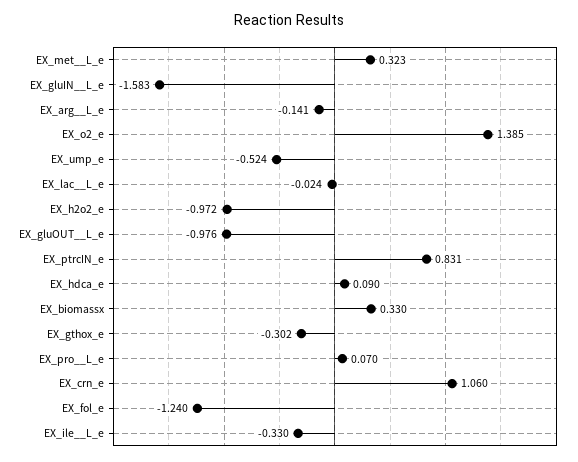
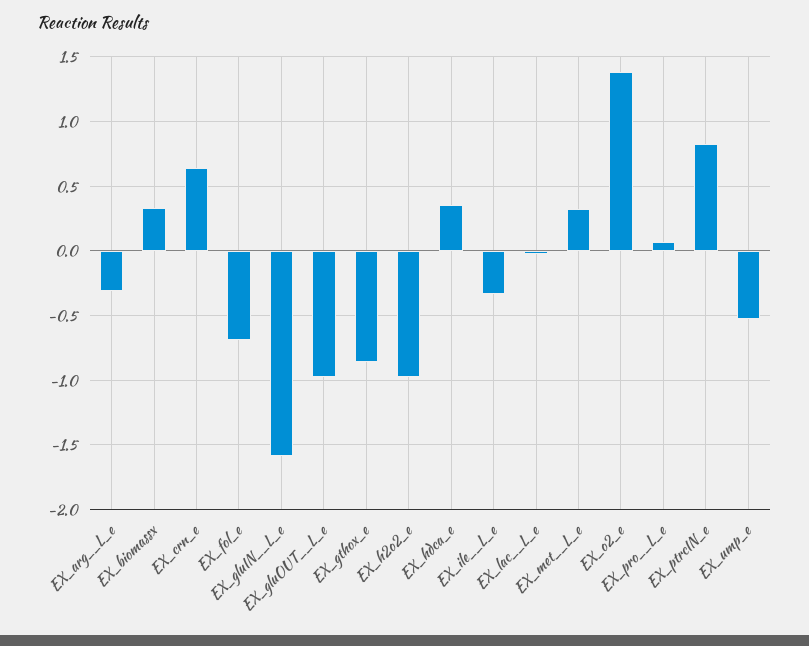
  {
    "EX_met__L_e": 0.323,
    "EX_gluIN__L_e": -1.583,
-   "EX_arg__L_e": -0.141,
+   "EX_arg__L_e": -0.3,
    "EX_o2_e": 1.385,
    "EX_ump_e": -0.524,
    "EX_lac__L_e": -0.024,
    "EX_h2o2_e": -0.972,
    "EX_gluOUT__L_e": -0.976,
    "EX_ptrcIN_e": 0.831,
-   "EX_hdca_e": 0.09,
+   "EX_hdca_e": 0.35,
    "EX_biomassx": 0.33,
-   "EX_gthox_e": -0.302,
+   "EX_gthox_e": -0.85,
    "EX_pro__L_e": 0.07,
-   "EX_crn_e": 1.06,
+   "EX_crn_e": 0.65,
-   "EX_fol_e": -1.24,
+   "EX_fol_e": -0.7,
    "EX_ile__L_e": -0.33
  }

